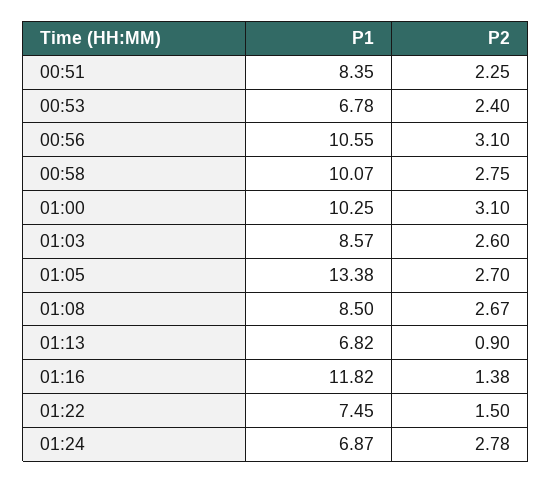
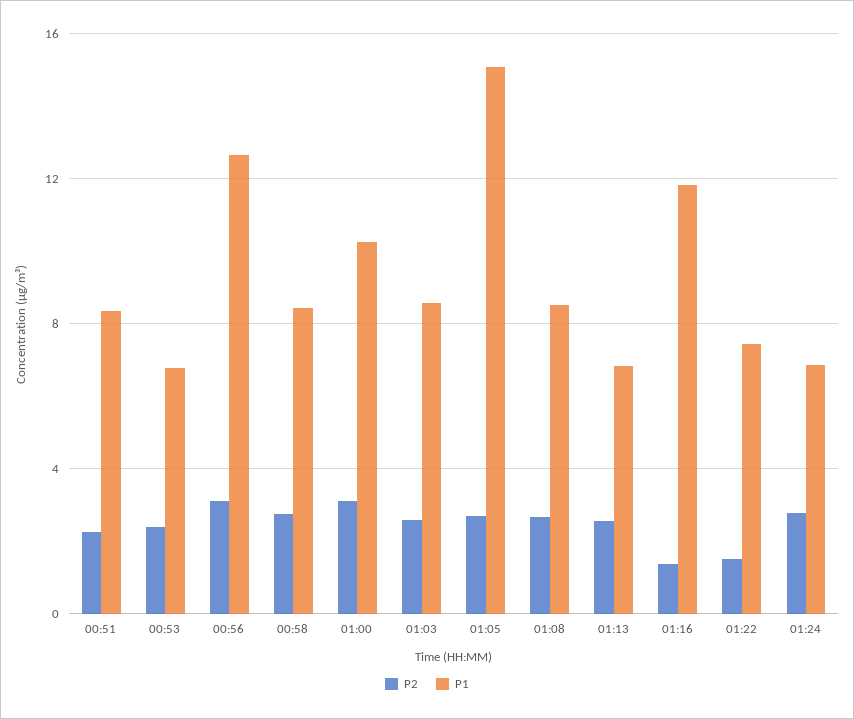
  {
    "P1": {
      "00:51": 8.35,
      "00:53": 6.78,
-     "00:56": 10.55,
+     "00:56": 12.5,
-     "00:58": 10.07,
+     "00:58": 8.5,
      "01:00": 10.25,
      "01:03": 8.57,
-     "01:05": 13.38,
+     "01:05": 15,
      "01:08": 8.5,
      "01:13": 6.82,
      "01:16": 11.82,
      "01:22": 7.45,
      "01:24": 6.87
    },
    "P2": {
      "00:51": 2.25,
      "00:53": 2.4,
      "00:56": 3.1,
      "00:58": 2.75,
      "01:00": 3.1,
      "01:03": 2.6,
      "01:05": 2.7,
      "01:08": 2.67,
-     "01:13": 0.9,
+     "01:13": 2.5,
      "01:16": 1.38,
      "01:22": 1.5,
      "01:24": 2.78
    }
  }

